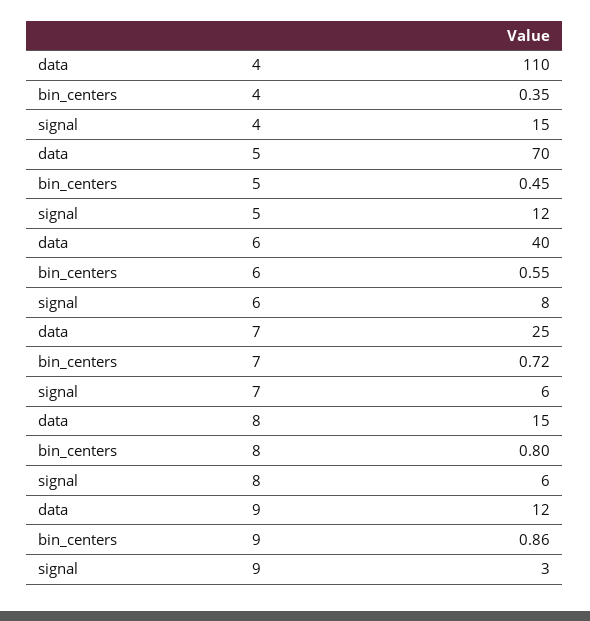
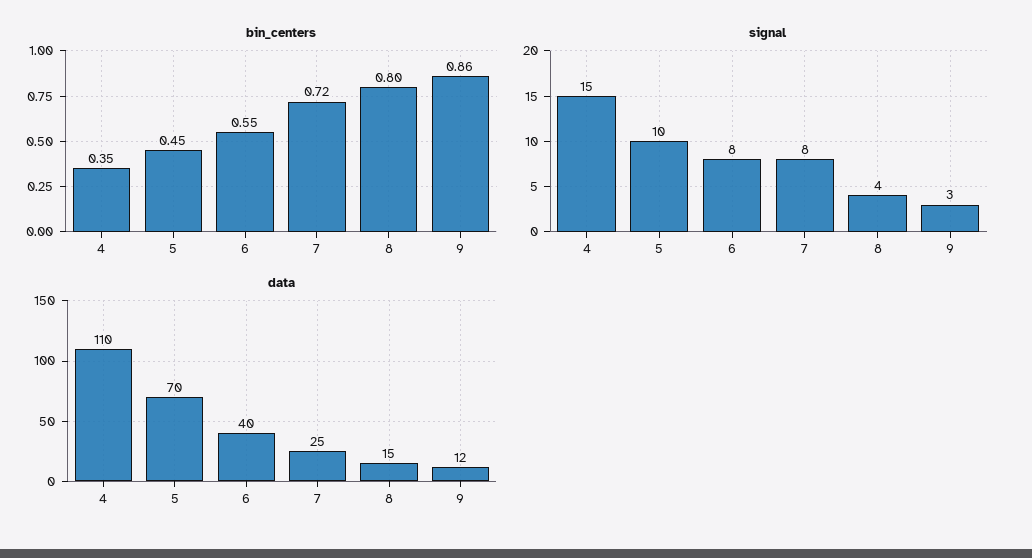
  {
    "data": {
      "4": 110,
      "5": 70,
      "6": 40,
      "7": 25,
      "8": 15,
      "9": 12
    },
    "bin_centers": {
      "4": 0.35,
      "5": 0.45,
      "6": 0.55,
      "7": 0.72,
      "8": 0.8,
      "9": 0.86
    },
    "signal": {
      "4": 15,
-     "5": 12,
+     "5": 10,
      "6": 8,
-     "7": 6,
+     "7": 8,
-     "8": 6,
+     "8": 4,
      "9": 3
    }
  }

